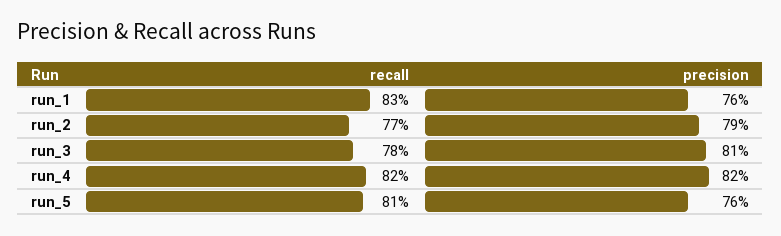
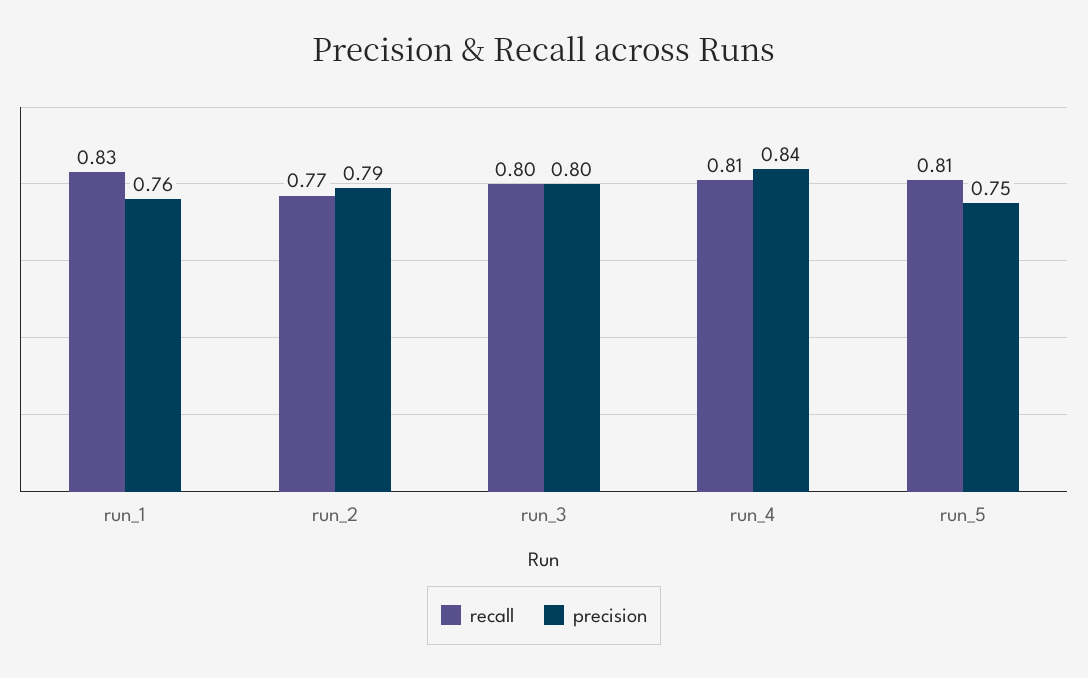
  {
    "recall": {
      "run_1": 0.83,
      "run_2": 0.77,
-     "run_3": 0.78,
+     "run_3": 0.8,
-     "run_4": 0.82,
+     "run_4": 0.81,
      "run_5": 0.81
    },
    "precision": {
      "run_1": 0.76,
      "run_2": 0.79,
-     "run_3": 0.81,
+     "run_3": 0.8,
-     "run_4": 0.82,
+     "run_4": 0.84,
-     "run_5": 0.76
+     "run_5": 0.75
    }
  }

